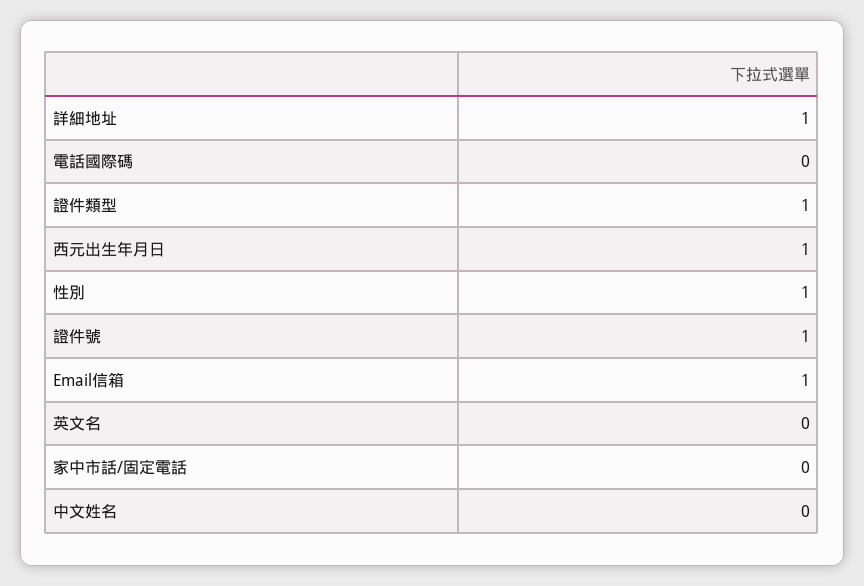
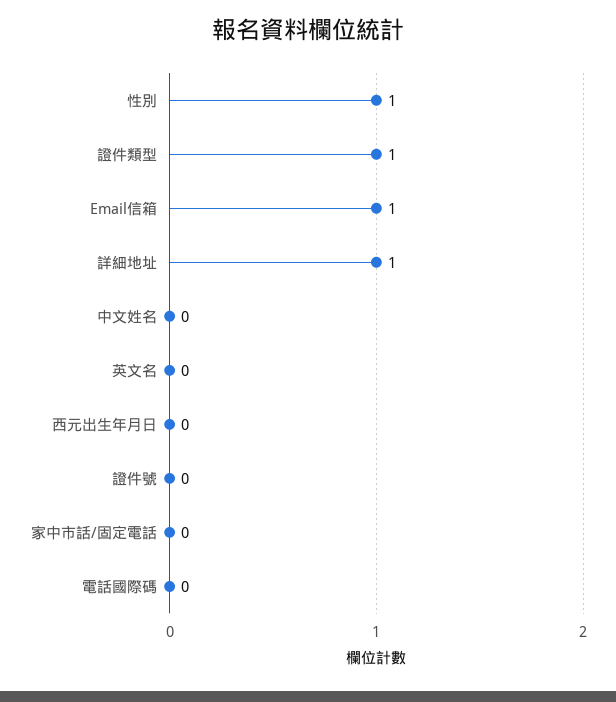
  {
    "詳細地址": 1,
    "電話國際碼": 0,
    "證件類型": 1,
-   "西元出生年月日": 1,
+   "西元出生年月日": 0,
    "性別": 1,
-   "證件號": 1,
+   "證件號": 0,
    "Email信箱": 1,
    "英文名": 0,
    "家中市話/固定電話": 0,
    "中文姓名": 0
  }

